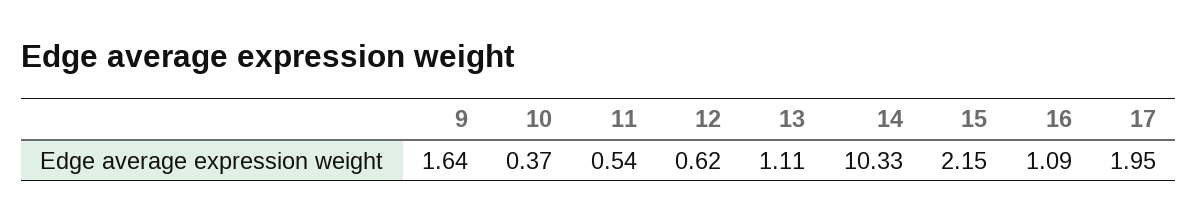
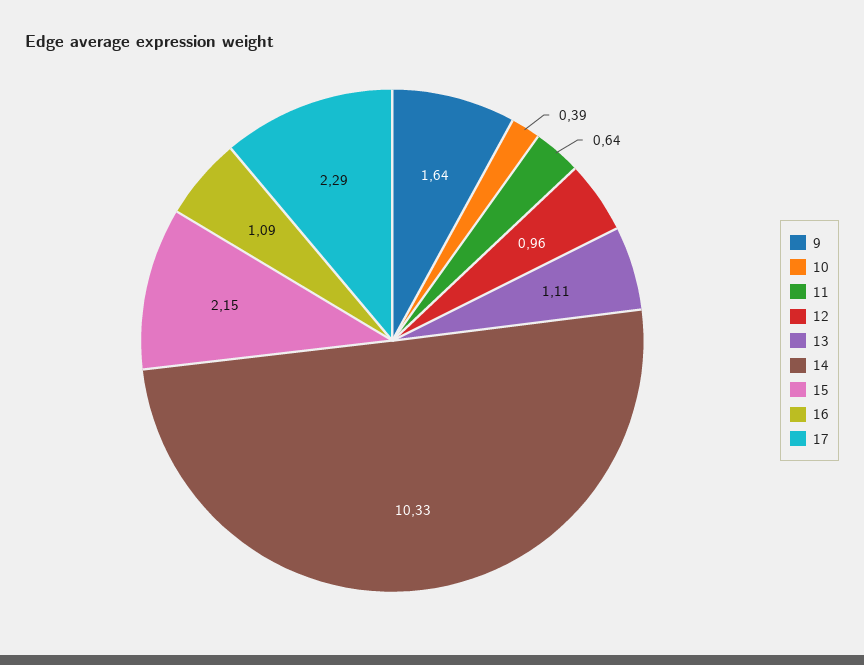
  {
    "9": 1.64,
-   "10": 0.37,
+   "10": 0.39,
-   "11": 0.54,
+   "11": 0.64,
-   "12": 0.62,
+   "12": 0.96,
    "13": 1.11,
    "14": 10.33,
    "15": 2.15,
    "16": 1.09,
-   "17": 1.95
+   "17": 2.29
  }

